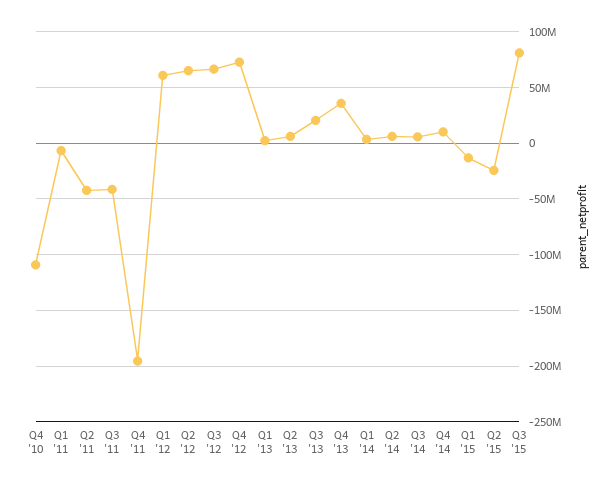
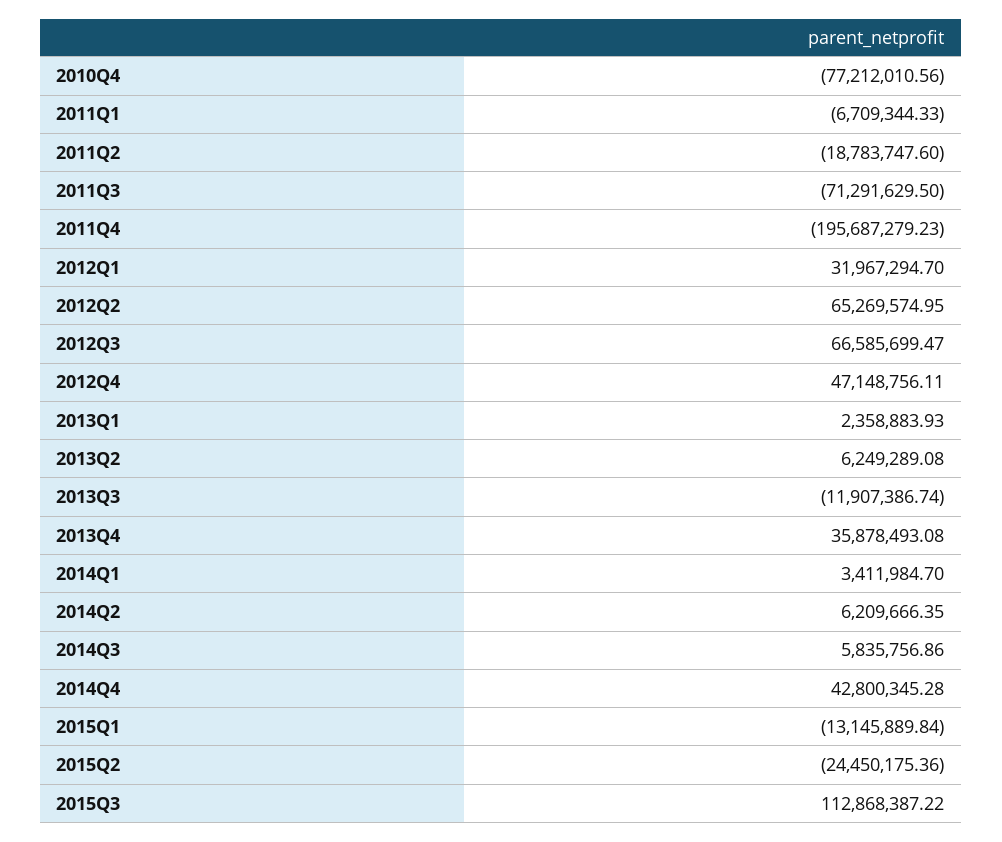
  {
-   "Q4 '10": -110000000,
+   "Q4 '10": -77212010.56,
    "Q1 '11": -6709344.33,
-   "Q2 '11": -40000000,
+   "Q2 '11": -18783747.6,
-   "Q3 '11": -40000000,
+   "Q3 '11": -71291629.5,
    "Q4 '11": -195687279.23,
-   "Q1 '12": 60000000,
+   "Q1 '12": 31967294.7,
    "Q2 '12": 65269574.95,
    "Q3 '12": 66585699.47,
-   "Q4 '12": 70000000,
+   "Q4 '12": 47148756.11,
    "Q1 '13": 2358883.93,
    "Q2 '13": 6249289.08,
-   "Q3 '13": 20000000,
+   "Q3 '13": -11907386.74,
    "Q4 '13": 35878493.08,
    "Q1 '14": 3411984.7,
    "Q2 '14": 6209666.35,
    "Q3 '14": 5835756.86,
-   "Q4 '14": 10000000,
+   "Q4 '14": 42800345.28,
    "Q1 '15": -13145889.84,
    "Q2 '15": -24450175.36,
-   "Q3 '15": 80000000
+   "Q3 '15": 112868387.22
  }

